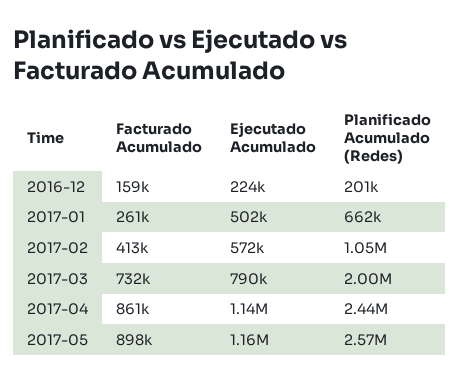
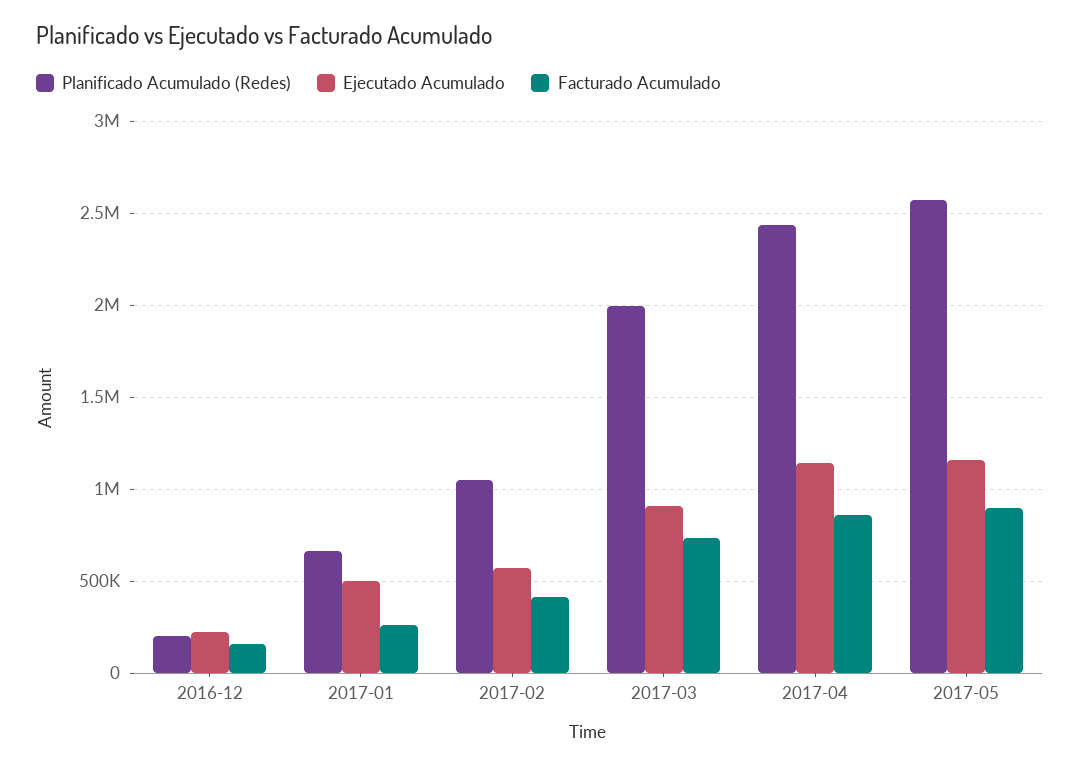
  {
    "Facturado Acumulado": {
      "2016-12": 159000,
      "2017-01": 261000,
      "2017-02": 413000,
      "2017-03": 732000,
      "2017-04": 861000,
      "2017-05": 898000
    },
    "Ejecutado Acumulado": {
      "2016-12": 224000,
      "2017-01": 502000,
      "2017-02": 572000,
-     "2017-03": 790000,
+     "2017-03": 900000,
      "2017-04": 1140000,
      "2017-05": 1160000
    },
    "Planificado Acumulado (Redes)": {
      "2016-12": 201000,
      "2017-01": 662000,
      "2017-02": 1050000,
      "2017-03": 2000000,
      "2017-04": 2440000,
      "2017-05": 2570000
    }
  }

